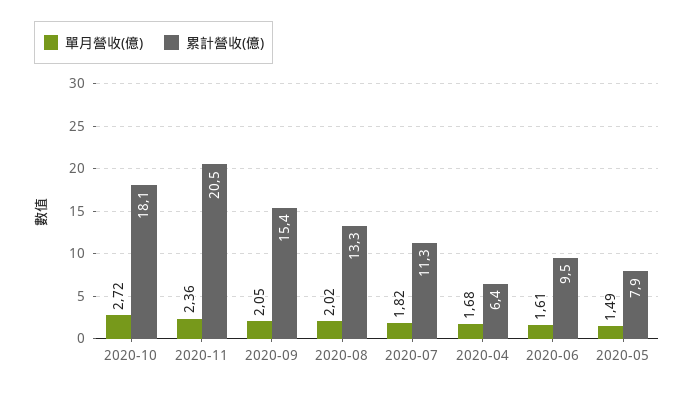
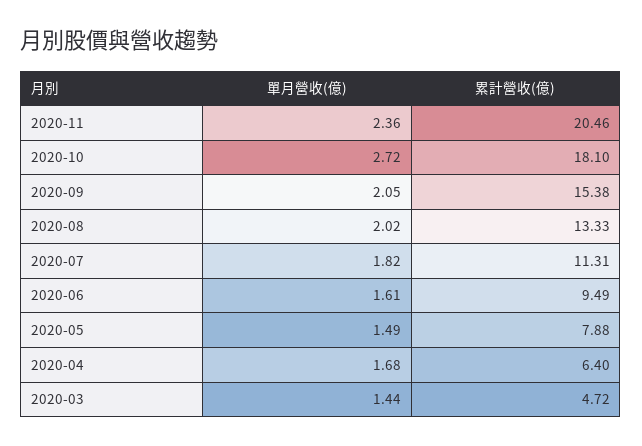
  {
    "單月營收(億)": {
      "2020-10": 2.72,
      "2020-11": 2.36,
      "2020-09": 2.05,
      "2020-08": 2.02,
      "2020-07": 1.82,
      "2020-04": 1.68,
      "2020-06": 1.61,
-     "2020-05": 1.49
+     "2020-05": 1.49,
+     "2020-03": 1.44
    },
    "累計營收(億)": {
      "2020-10": 18.1,
      "2020-11": 20.46,
      "2020-09": 15.38,
      "2020-08": 13.33,
      "2020-07": 11.31,
      "2020-04": 6.4,
      "2020-06": 9.49,
-     "2020-05": 7.88
+     "2020-05": 7.88,
+     "2020-03": 4.72
    }
  }

